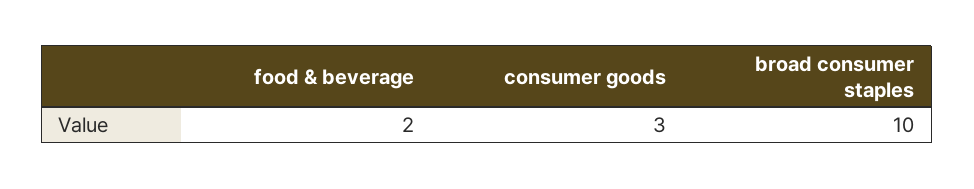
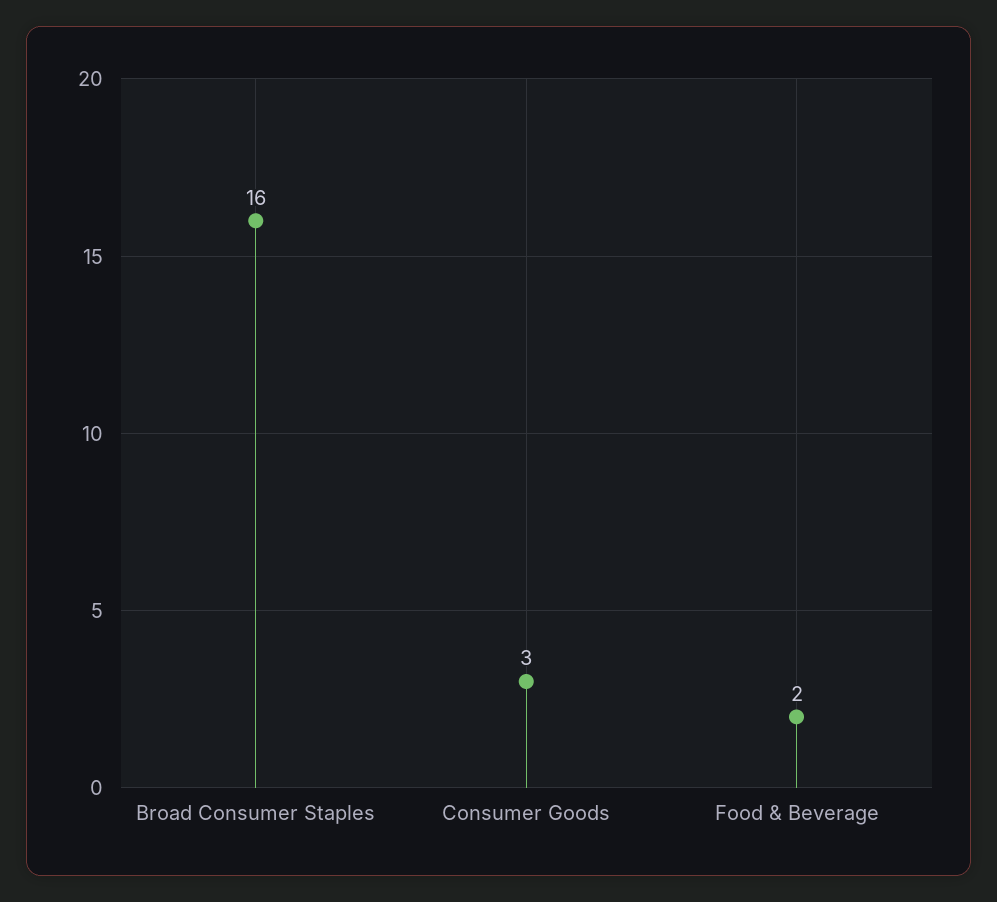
  {
    "food & beverage": 2,
    "consumer goods": 3,
-   "broad consumer staples": 10
+   "broad consumer staples": 16
  }

